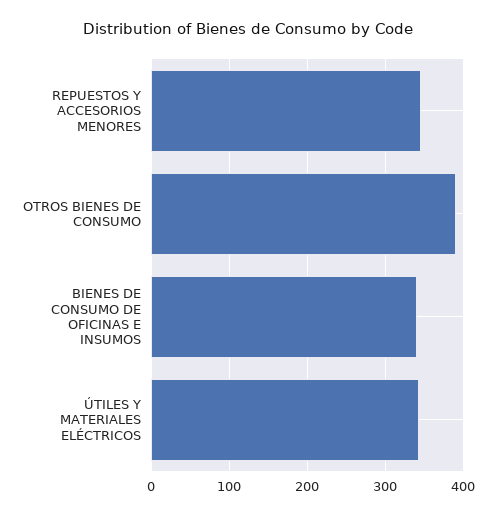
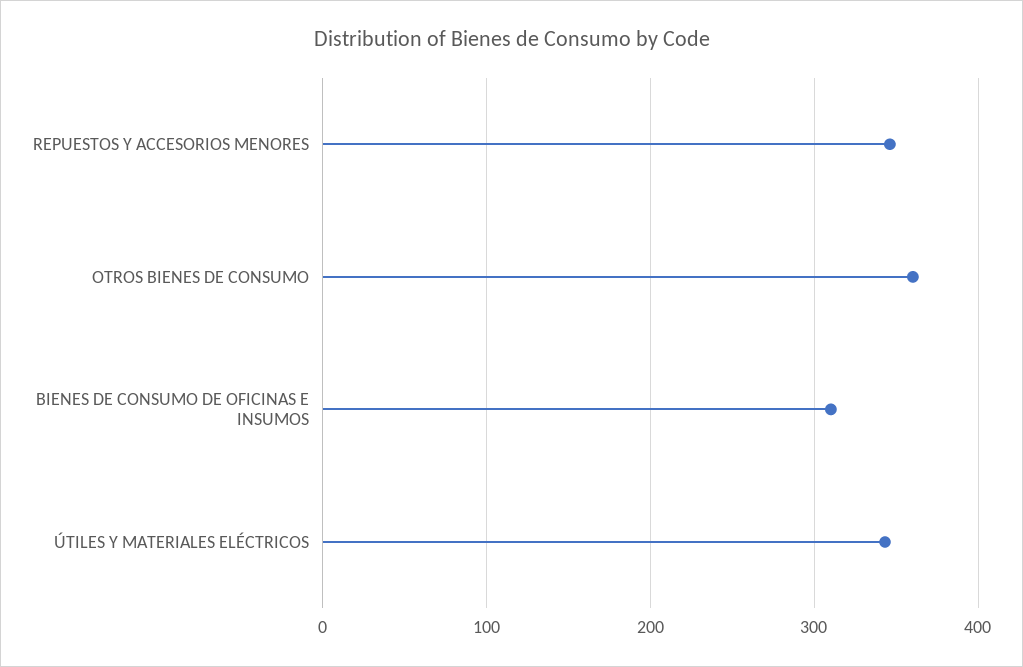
  {
    "REPUESTOS Y ACCESORIOS MENORES": 350,
-   "OTROS BIENES DE CONSUMO": 390,
+   "OTROS BIENES DE CONSUMO": 360,
-   "BIENES DE CONSUMO DE OFICINAS E INSUMOS": 340,
+   "BIENES DE CONSUMO DE OFICINAS E INSUMOS": 310,
    "ÚTILES Y MATERIALES ELÉCTRICOS": 340
  }

